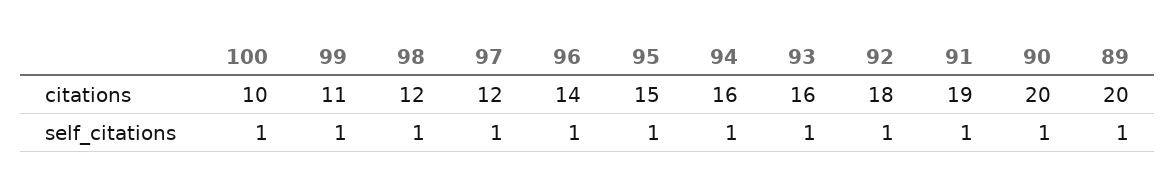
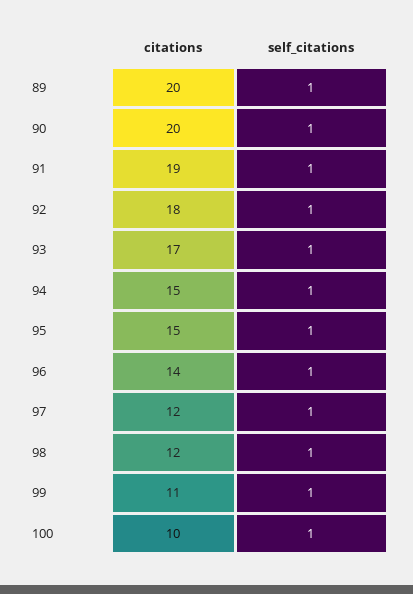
  {
    "100": {
      "citations": 10,
      "self_citations": 1
    },
    "99": {
      "citations": 11,
      "self_citations": 1
    },
    "98": {
      "citations": 12,
      "self_citations": 1
    },
    "97": {
      "citations": 12,
      "self_citations": 1
    },
    "96": {
      "citations": 14,
      "self_citations": 1
    },
    "95": {
      "citations": 15,
      "self_citations": 1
    },
    "94": {
-     "citations": 16,
+     "citations": 15,
      "self_citations": 1
    },
    "93": {
-     "citations": 16,
+     "citations": 17,
      "self_citations": 1
    },
    "92": {
      "citations": 18,
      "self_citations": 1
    },
    "91": {
      "citations": 19,
      "self_citations": 1
    },
    "90": {
      "citations": 20,
      "self_citations": 1
    },
    "89": {
      "citations": 20,
      "self_citations": 1
    }
  }

